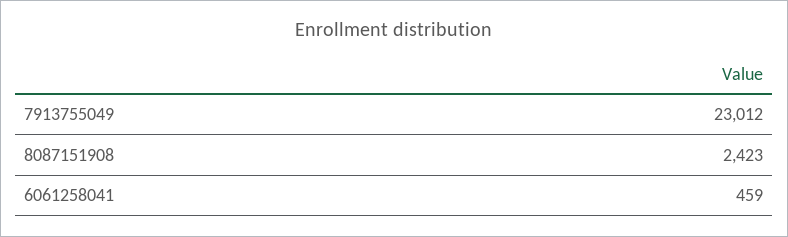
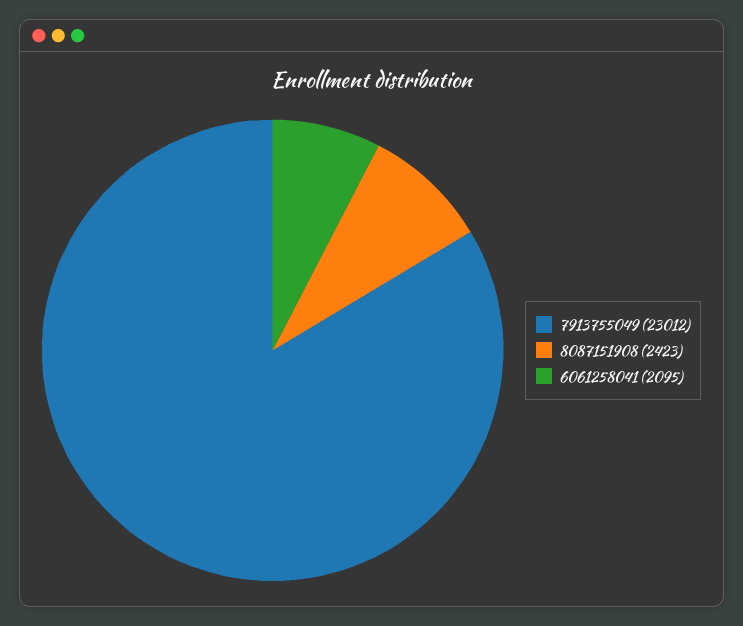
  {
    "7913755049": 23012,
    "8087151908": 2423,
-   "6061258041": 459
+   "6061258041": 2095
  }

